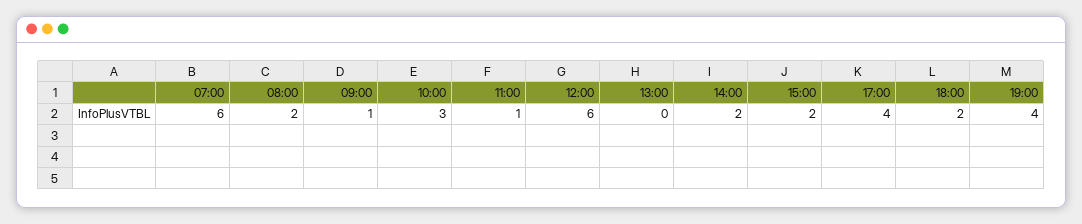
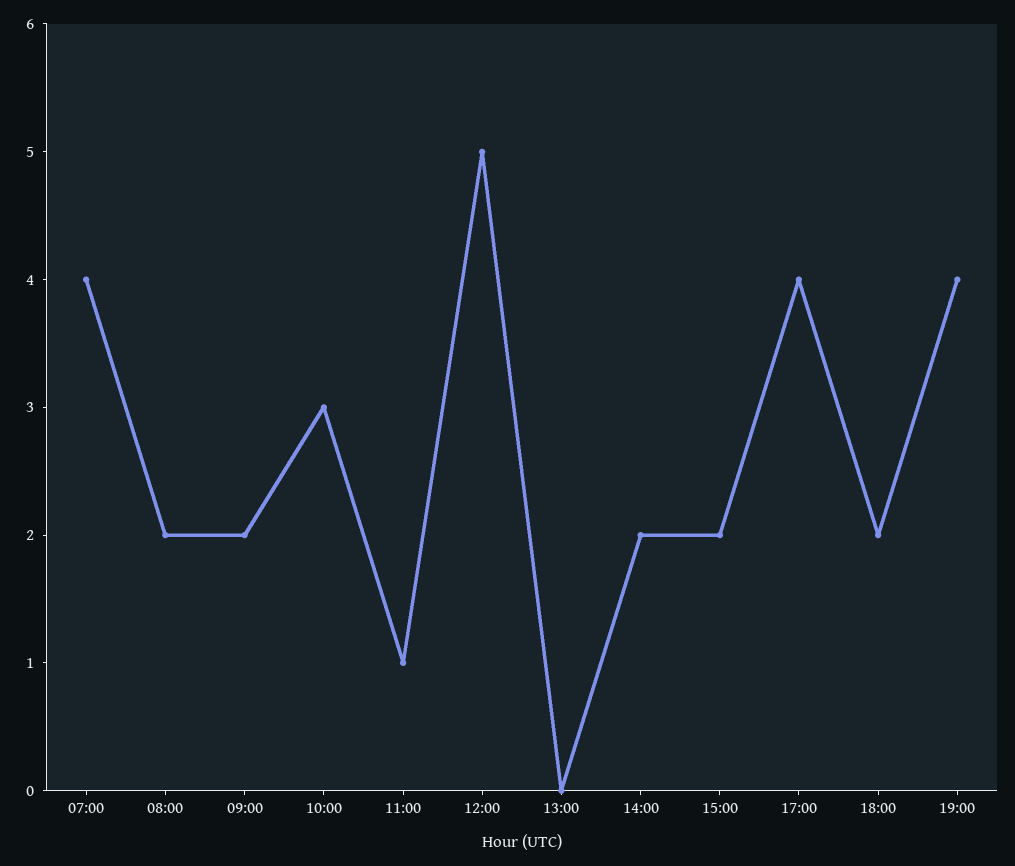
  {
-   "07:00": 6,
+   "07:00": 4,
    "08:00": 2,
-   "09:00": 1,
+   "09:00": 2,
    "10:00": 3,
    "11:00": 1,
-   "12:00": 6,
+   "12:00": 5,
    "13:00": 0,
    "14:00": 2,
    "15:00": 2,
    "17:00": 4,
    "18:00": 2,
    "19:00": 4
  }

